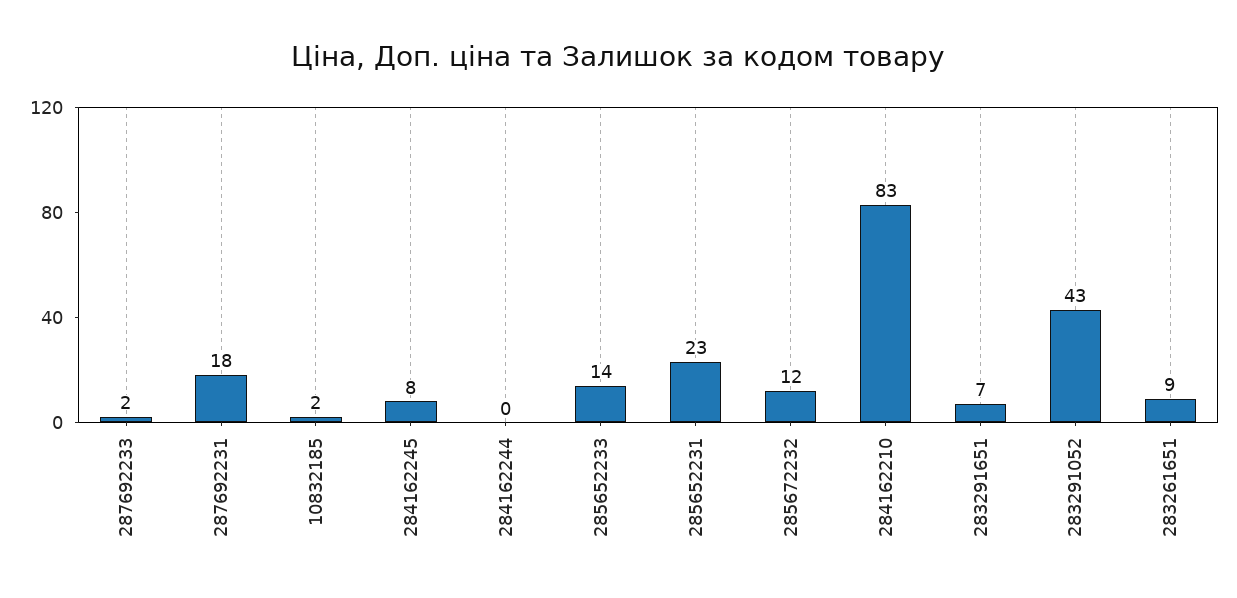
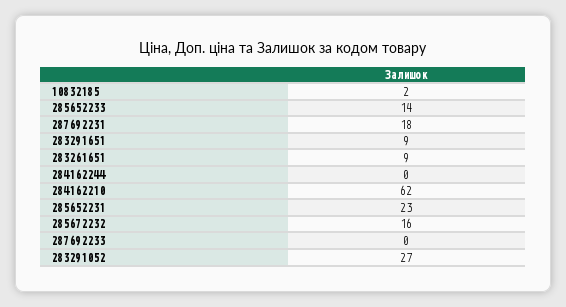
  {
-   "287692233": 2,
+   "287692233": 0,
    "287692231": 18,
    "10832185": 2,
-   "284162245": 8,
    "284162244": 0,
    "285652233": 14,
    "285652231": 23,
-   "285672232": 12,
+   "285672232": 16,
-   "284162210": 83,
+   "284162210": 62,
-   "283291651": 7,
+   "283291651": 9,
-   "283291052": 43,
+   "283291052": 27,
    "283261651": 9
  }

